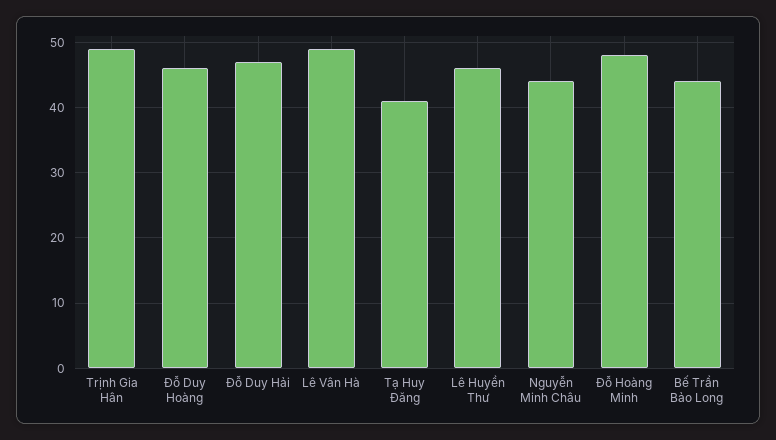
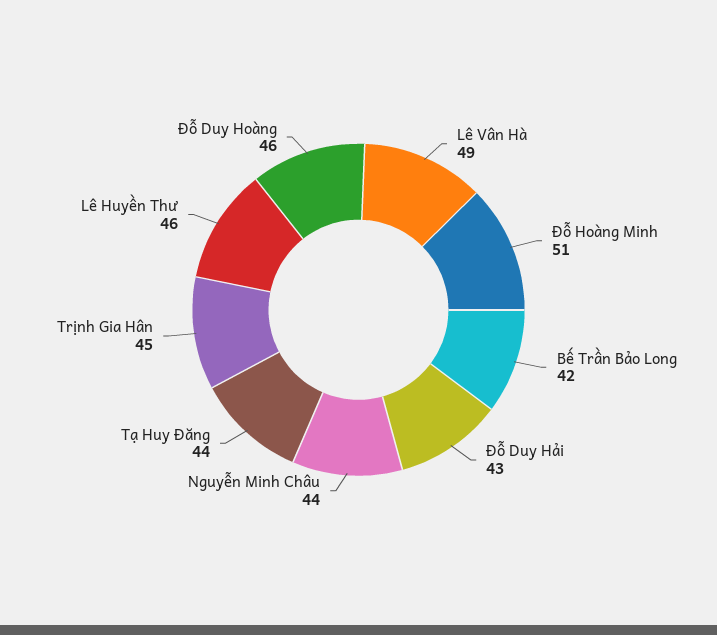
  {
-   "Trịnh Gia Hân": 49,
+   "Trịnh Gia Hân": 45,
    "Đỗ Duy Hoàng": 46,
-   "Đỗ Duy Hải": 47,
+   "Đỗ Duy Hải": 43,
    "Lê Vân Hà": 49,
-   "Tạ Huy Đăng": 41,
+   "Tạ Huy Đăng": 44,
    "Lê Huyền Thư": 46,
    "Nguyễn Minh Châu": 44,
-   "Đỗ Hoàng Minh": 48,
+   "Đỗ Hoàng Minh": 51,
-   "Bế Trần Bảo Long": 44
+   "Bế Trần Bảo Long": 42
  }

